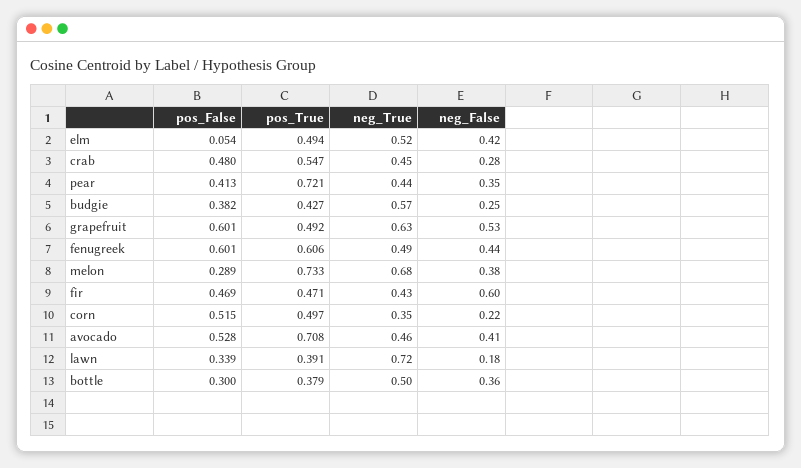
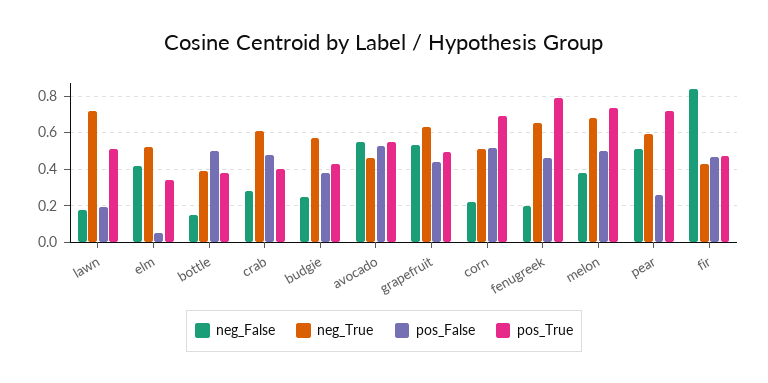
  {
    "pos_False": {
      "elm": 0.054,
      "crab": 0.48,
-     "pear": 0.413,
+     "pear": 0.25,
      "budgie": 0.382,
-     "grapefruit": 0.601,
+     "grapefruit": 0.45,
-     "fenugreek": 0.601,
+     "fenugreek": 0.45,
-     "melon": 0.289,
+     "melon": 0.5,
      "fir": 0.469,
      "corn": 0.515,
      "avocado": 0.528,
-     "lawn": 0.339,
+     "lawn": 0.2,
-     "bottle": 0.3
+     "bottle": 0.5
    },
    "pos_True": {
-     "elm": 0.494,
+     "elm": 0.35,
-     "crab": 0.547,
+     "crab": 0.4,
      "pear": 0.721,
      "budgie": 0.427,
      "grapefruit": 0.492,
-     "fenugreek": 0.606,
+     "fenugreek": 0.8,
      "melon": 0.733,
      "fir": 0.471,
-     "corn": 0.497,
+     "corn": 0.7,
-     "avocado": 0.708,
+     "avocado": 0.55,
-     "lawn": 0.391,
+     "lawn": 0.5,
      "bottle": 0.379
    },
    "neg_True": {
      "elm": 0.52,
-     "crab": 0.45,
+     "crab": 0.6,
-     "pear": 0.44,
+     "pear": 0.6,
      "budgie": 0.57,
      "grapefruit": 0.63,
-     "fenugreek": 0.49,
+     "fenugreek": 0.65,
      "melon": 0.68,
      "fir": 0.43,
-     "corn": 0.35,
+     "corn": 0.5,
      "avocado": 0.46,
      "lawn": 0.72,
-     "bottle": 0.5
+     "bottle": 0.4
    },
    "neg_False": {
      "elm": 0.42,
      "crab": 0.28,
-     "pear": 0.35,
+     "pear": 0.5,
      "budgie": 0.25,
      "grapefruit": 0.53,
-     "fenugreek": 0.44,
+     "fenugreek": 0.2,
      "melon": 0.38,
-     "fir": 0.6,
+     "fir": 0.85,
      "corn": 0.22,
-     "avocado": 0.41,
+     "avocado": 0.55,
      "lawn": 0.18,
-     "bottle": 0.36
+     "bottle": 0.15
    }
  }

